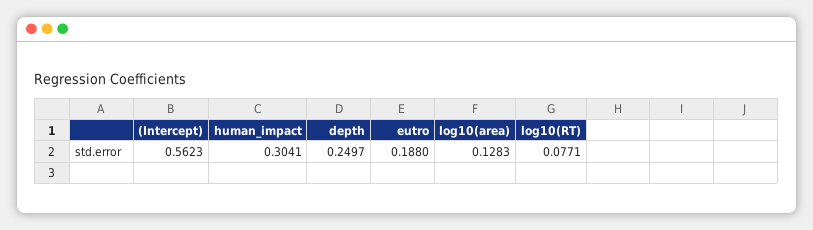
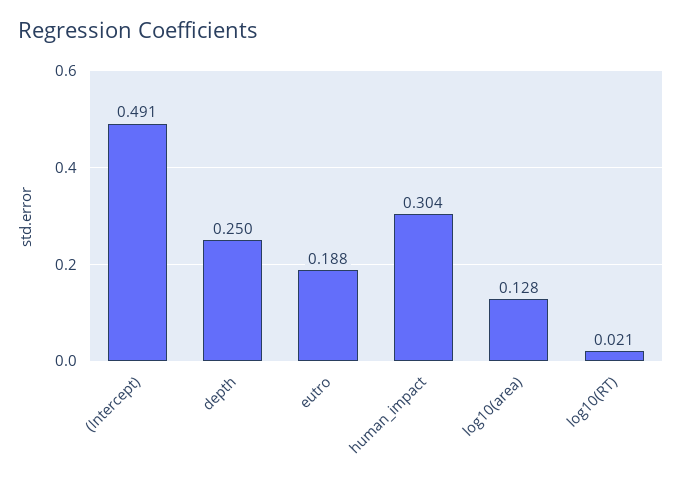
  {
-   "(Intercept)": 0.5623,
+   "(Intercept)": 0.491,
    "human_impact": 0.3041,
    "depth": 0.2497,
    "eutro": 0.188,
    "log10(area)": 0.1283,
-   "log10(RT)": 0.0771
+   "log10(RT)": 0.021
  }

